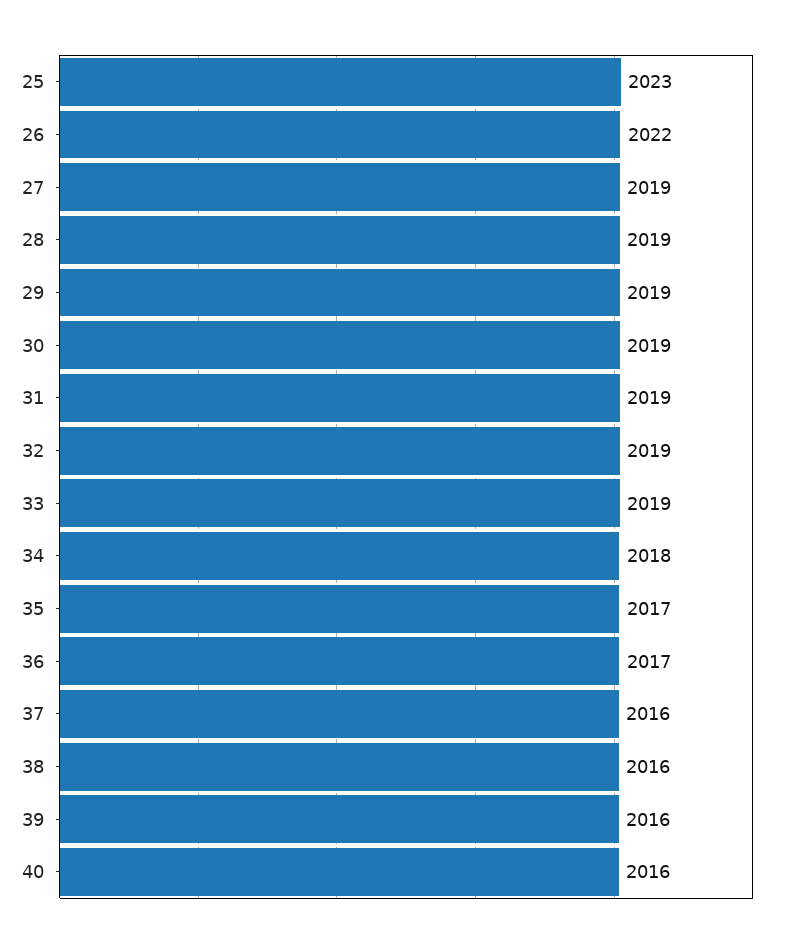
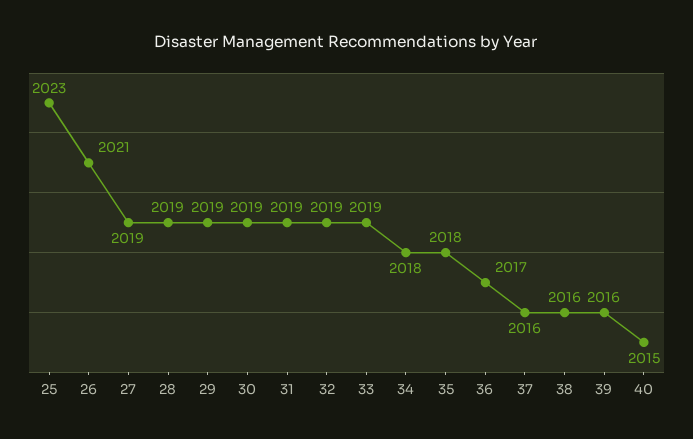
  {
    "25": 2023,
-   "26": 2022,
+   "26": 2021,
    "27": 2019,
    "28": 2019,
    "29": 2019,
    "30": 2019,
    "31": 2019,
    "32": 2019,
    "33": 2019,
    "34": 2018,
-   "35": 2017,
+   "35": 2018,
    "36": 2017,
    "37": 2016,
    "38": 2016,
    "39": 2016,
-   "40": 2016
+   "40": 2015
  }

